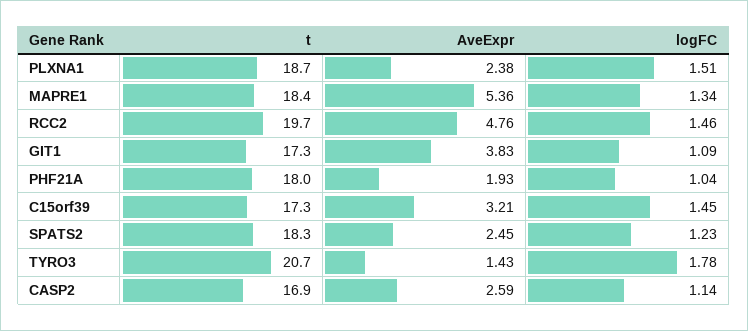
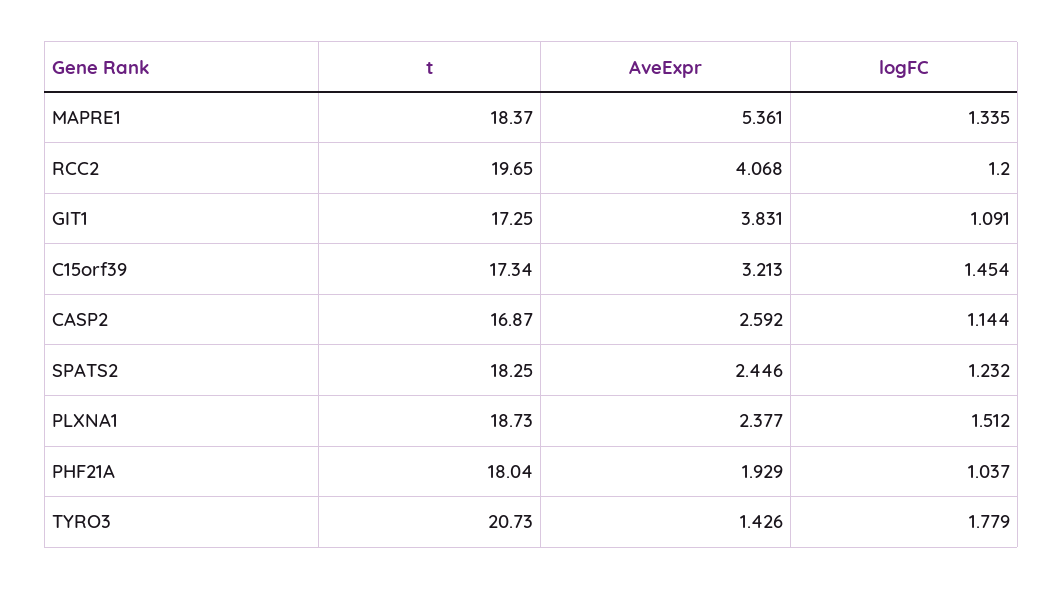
  {
    "t": {
      "PLXNA1": 18.73,
      "MAPRE1": 18.37,
      "RCC2": 19.65,
      "GIT1": 17.25,
      "PHF21A": 18.04,
      "C15orf39": 17.34,
      "SPATS2": 18.25,
      "TYRO3": 20.73,
      "CASP2": 16.87
    },
    "AveExpr": {
      "PLXNA1": 2.377,
      "MAPRE1": 5.361,
-     "RCC2": 4.76,
+     "RCC2": 4.068,
      "GIT1": 3.831,
      "PHF21A": 1.929,
      "C15orf39": 3.213,
      "SPATS2": 2.446,
      "TYRO3": 1.426,
      "CASP2": 2.592
    },
    "logFC": {
      "PLXNA1": 1.512,
      "MAPRE1": 1.335,
-     "RCC2": 1.46,
+     "RCC2": 1.2,
      "GIT1": 1.091,
      "PHF21A": 1.037,
      "C15orf39": 1.454,
      "SPATS2": 1.232,
      "TYRO3": 1.779,
      "CASP2": 1.144
    }
  }

